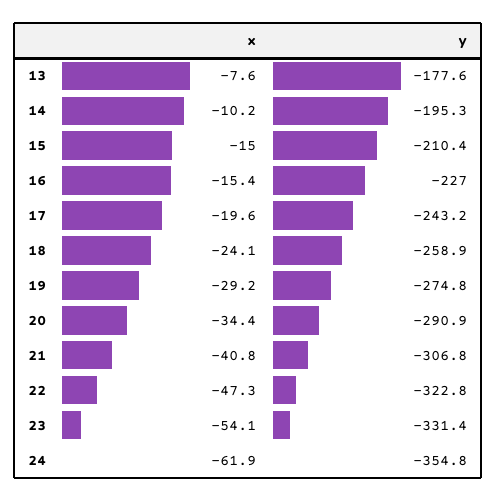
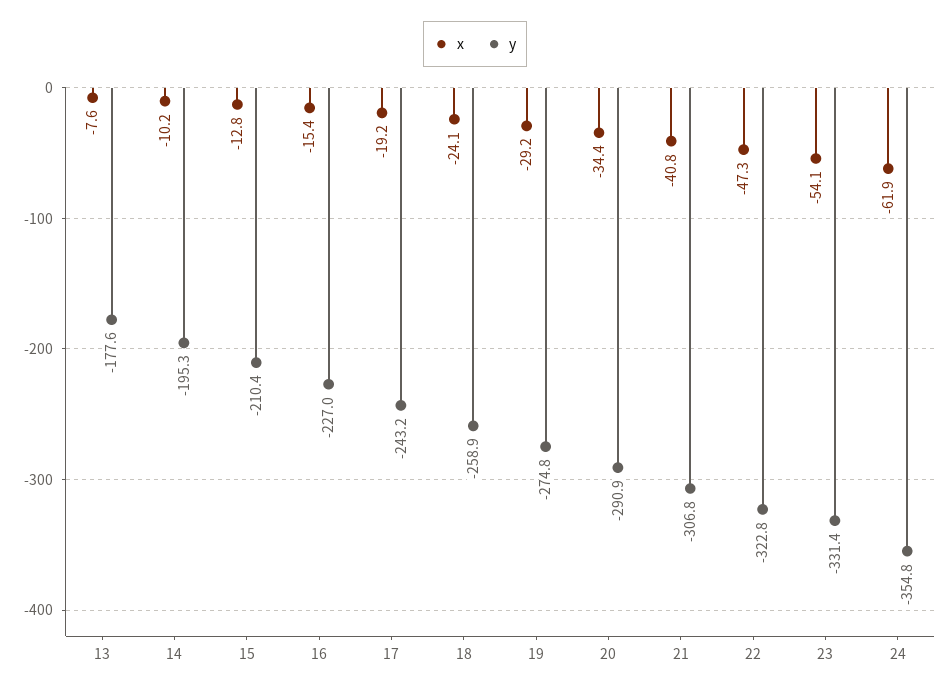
  {
    "x": {
      "13": -7.6,
      "14": -10.2,
-     "15": -15,
+     "15": -12.8,
      "16": -15.4,
-     "17": -19.6,
+     "17": -19.2,
      "18": -24.1,
      "19": -29.2,
      "20": -34.4,
      "21": -40.8,
      "22": -47.3,
      "23": -54.1,
      "24": -61.9
    },
    "y": {
      "13": -177.6,
      "14": -195.3,
      "15": -210.4,
      "16": -227,
      "17": -243.2,
      "18": -258.9,
      "19": -274.8,
      "20": -290.9,
      "21": -306.8,
      "22": -322.8,
      "23": -331.4,
      "24": -354.8
    }
  }

